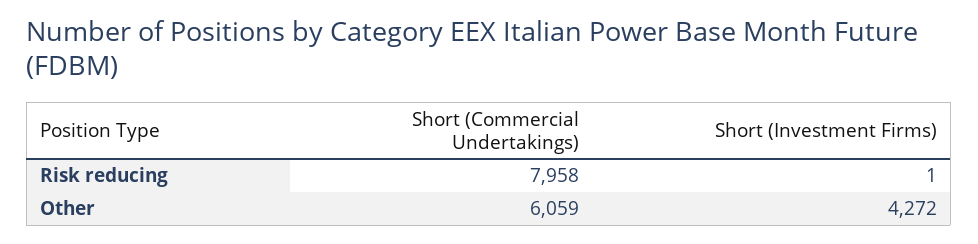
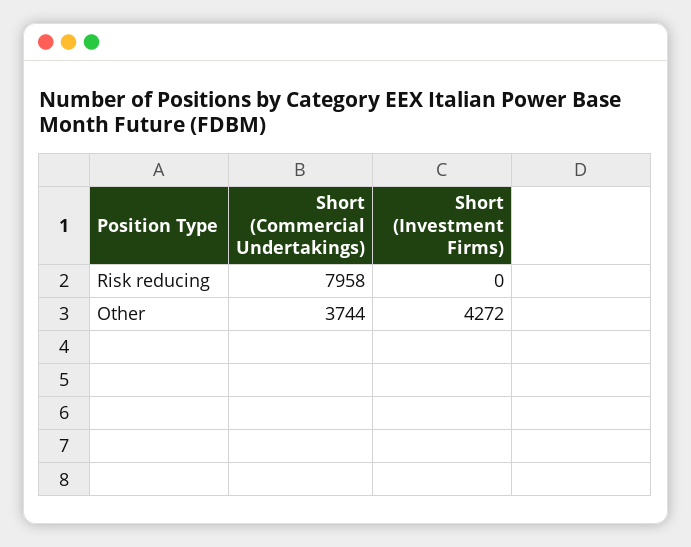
  {
    "Short (Commercial Undertakings)": {
      "Risk reducing": 7958,
-     "Other": 6059
+     "Other": 3744
    },
    "Short (Investment Firms)": {
-     "Risk reducing": 1,
+     "Risk reducing": 0,
      "Other": 4272
    }
  }

